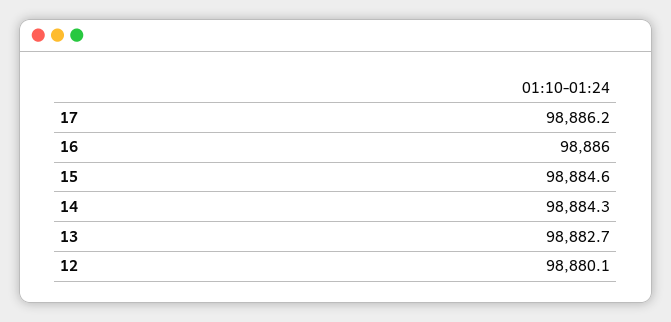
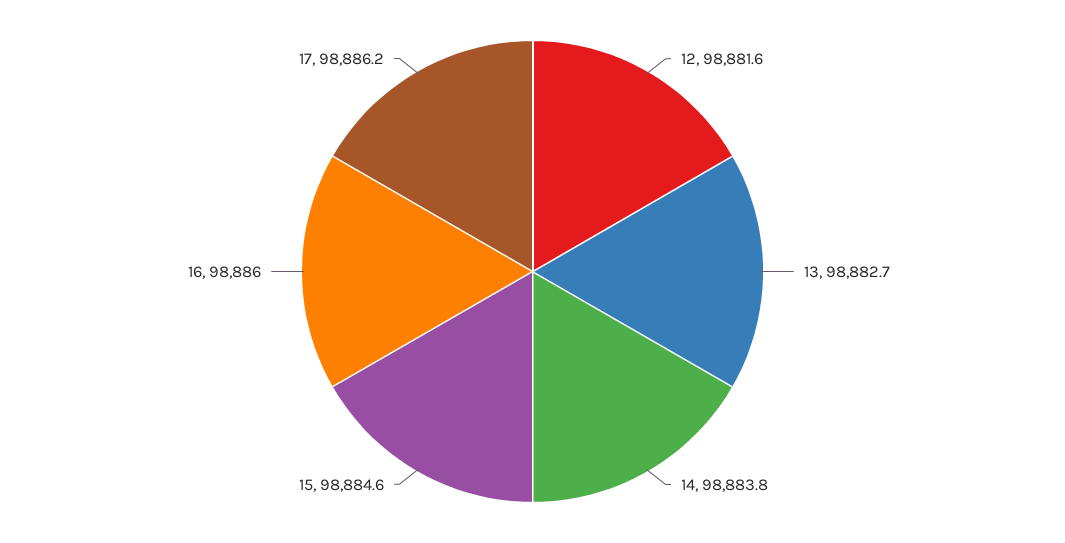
  {
    "17": 98886.2,
    "16": 98886,
    "15": 98884.6,
-   "14": 98884.3,
+   "14": 98883.8,
    "13": 98882.7,
-   "12": 98880.1
+   "12": 98881.6
  }

